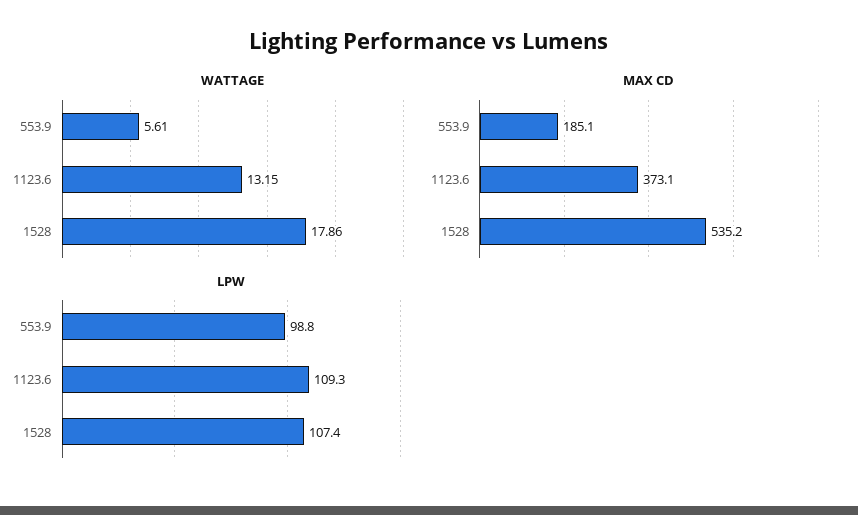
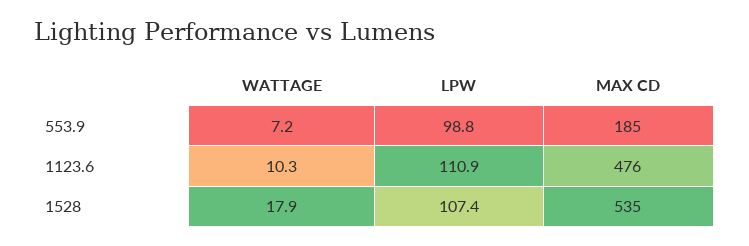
  {
    "WATTAGE": {
-     "553.9": 5.61,
+     "553.9": 7.2,
-     "1123.6": 13.15,
+     "1123.6": 10.3,
      "1528": 17.86
    },
    "MAX CD": {
      "553.9": 185.1,
-     "1123.6": 373.1,
+     "1123.6": 476,
      "1528": 535.2
    },
    "LPW": {
      "553.9": 98.8,
-     "1123.6": 109.3,
+     "1123.6": 110.9,
      "1528": 107.4
    }
  }

